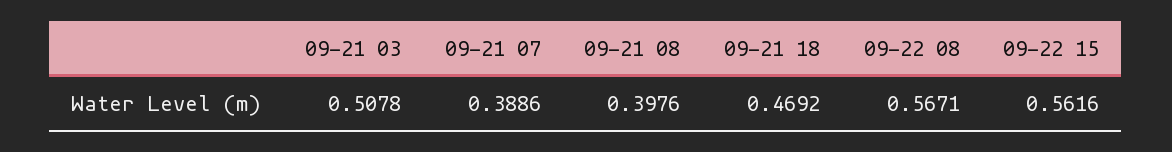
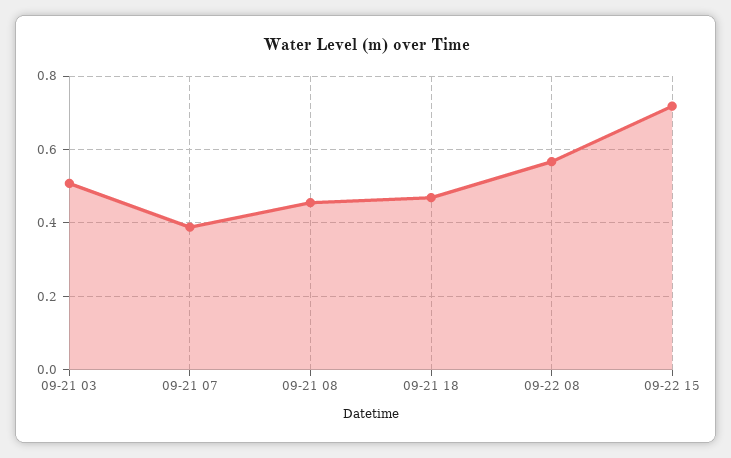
  {
    "09-21 03": 0.5078,
    "09-21 07": 0.3886,
-   "09-21 08": 0.3976,
+   "09-21 08": 0.46,
    "09-21 18": 0.4692,
    "09-22 08": 0.5671,
-   "09-22 15": 0.5616
+   "09-22 15": 0.72
  }

